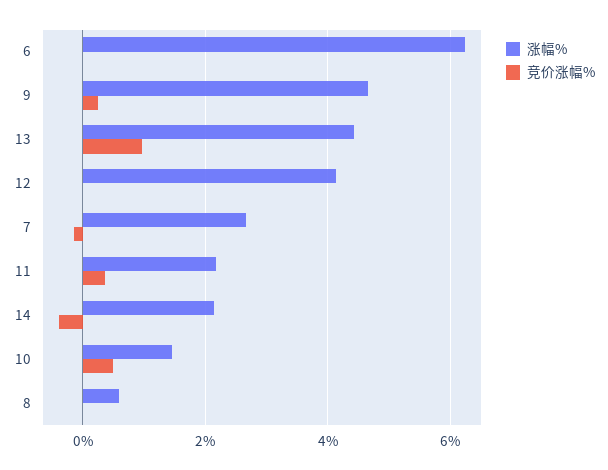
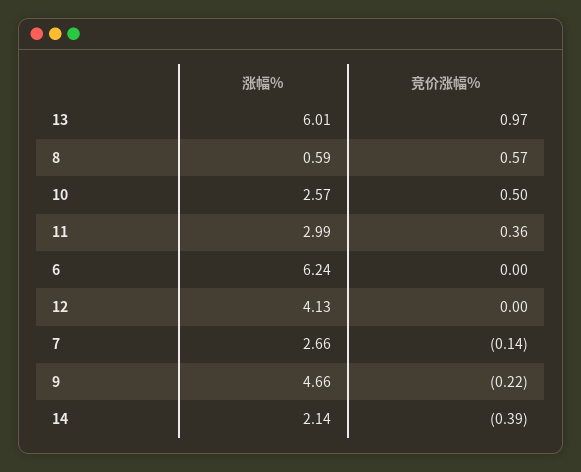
  {
    "涨幅%": {
      "6": 6.24,
      "9": 4.66,
-     "13": 4.4,
+     "13": 6.01,
      "12": 4.13,
      "7": 2.66,
-     "11": 2.2,
+     "11": 2.99,
      "14": 2.14,
-     "10": 1.4,
+     "10": 2.57,
      "8": 0.59
    },
    "竞价涨幅%": {
      "6": 0,
-     "9": 0.2,
+     "9": -0.22,
      "13": 0.97,
      "12": 0,
      "7": -0.14,
      "11": 0.36,
      "14": -0.39,
      "10": 0.5,
-     "8": 0
+     "8": 0.57
    }
  }

